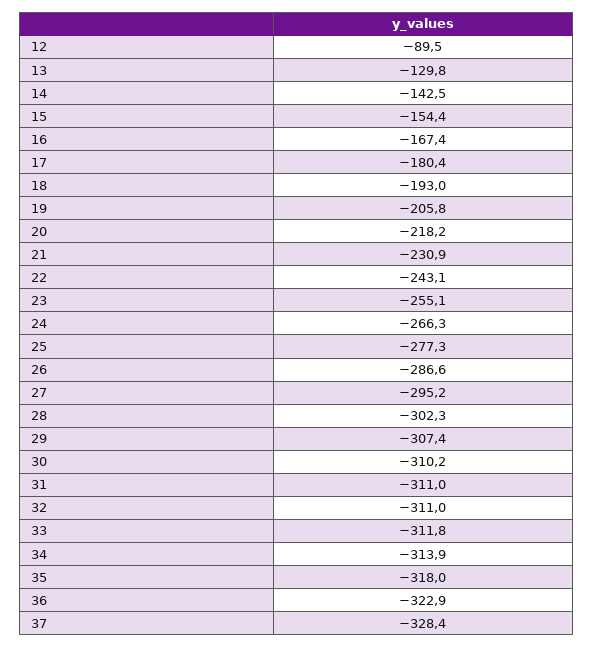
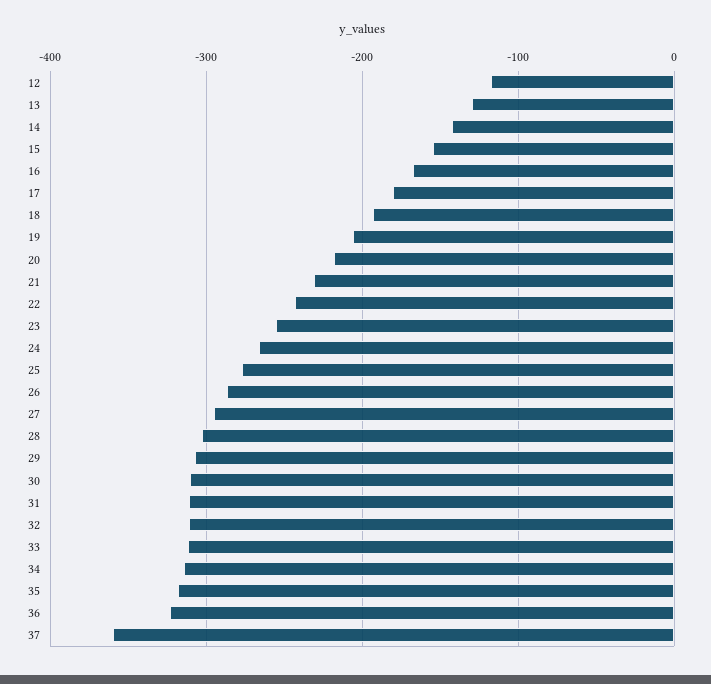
  {
-   "12": -89.5,
+   "12": -120,
    "13": -129.8,
    "14": -142.5,
    "15": -154.4,
    "16": -167.4,
    "17": -180.4,
    "18": -193,
    "19": -205.8,
    "20": -218.2,
    "21": -230.9,
    "22": -243.1,
    "23": -255.1,
    "24": -266.3,
    "25": -277.3,
    "26": -286.6,
    "27": -295.2,
    "28": -302.3,
    "29": -307.4,
    "30": -310.2,
    "31": -311,
    "32": -311,
    "33": -311.8,
    "34": -313.9,
    "35": -318,
    "36": -322.9,
-   "37": -328.4
+   "37": -360
  }

